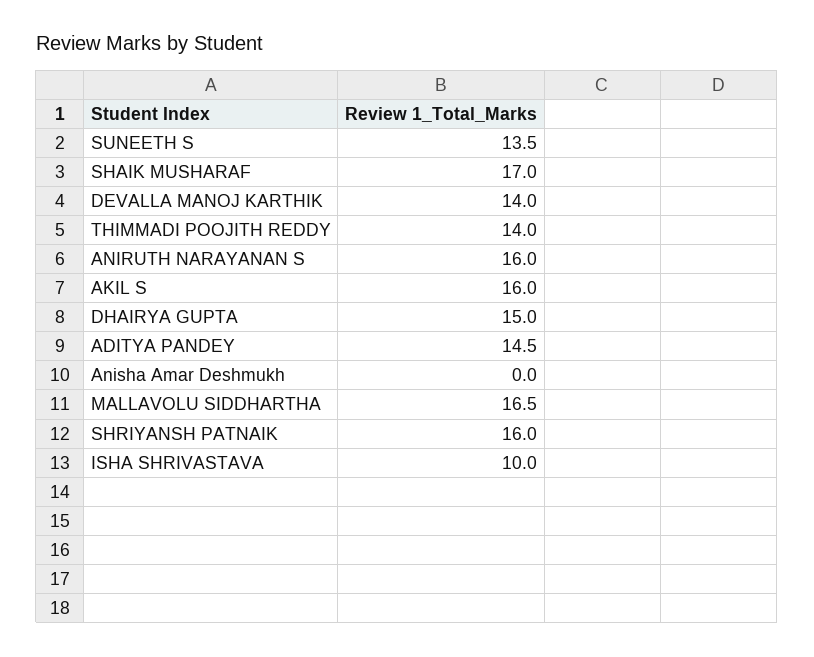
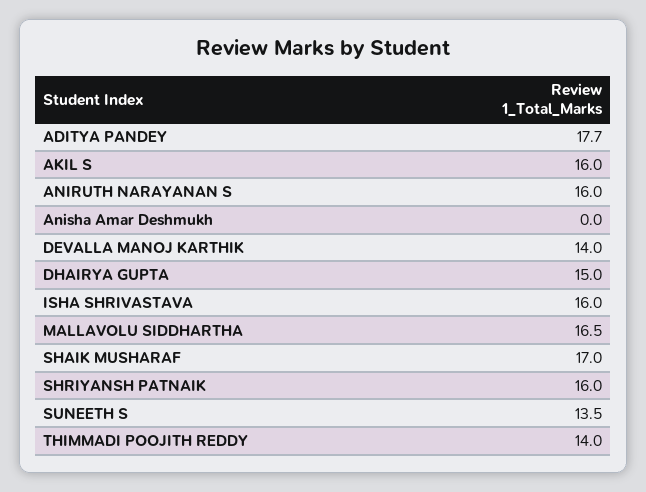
  {
    "SUNEETH S": 13.5,
    "SHAIK MUSHARAF": 17,
    "DEVALLA MANOJ KARTHIK": 14,
    "THIMMADI POOJITH REDDY": 14,
    "ANIRUTH NARAYANAN S": 16,
    "AKIL S": 16,
    "DHAIRYA GUPTA": 15,
-   "ADITYA PANDEY": 14.5,
+   "ADITYA PANDEY": 17.7,
    "Anisha Amar Deshmukh": 0,
    "MALLAVOLU SIDDHARTHA": 16.5,
    "SHRIYANSH PATNAIK": 16,
-   "ISHA SHRIVASTAVA": 10
+   "ISHA SHRIVASTAVA": 16
  }

